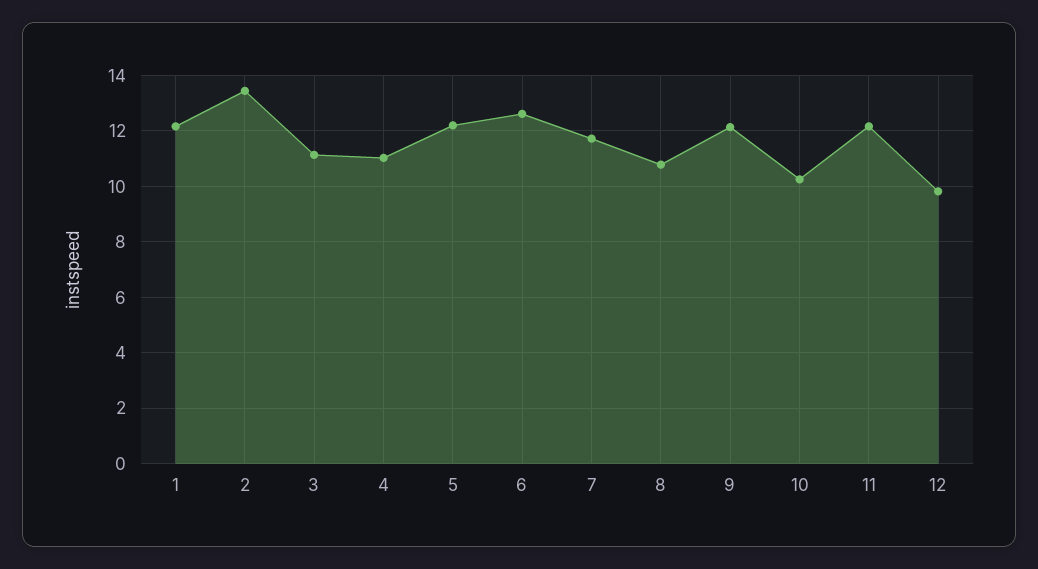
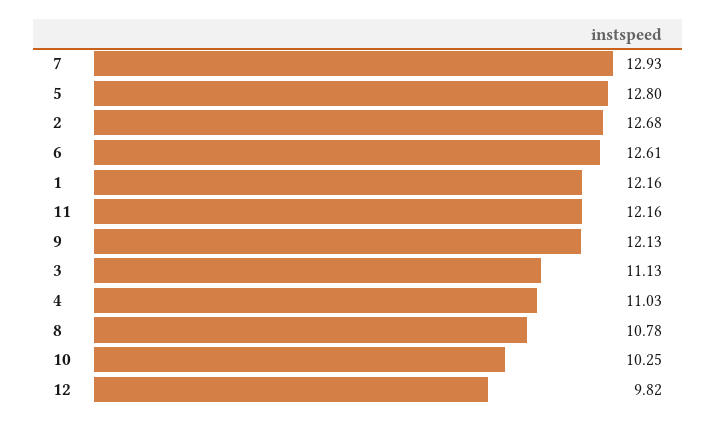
  {
    "1": 12.16,
-   "2": 13.5,
+   "2": 12.68,
    "3": 11.13,
    "4": 11.03,
-   "5": 12.25,
+   "5": 12.8,
    "6": 12.61,
-   "7": 11.75,
+   "7": 12.93,
    "8": 10.78,
    "9": 12.13,
    "10": 10.25,
    "11": 12.16,
    "12": 9.82
  }

